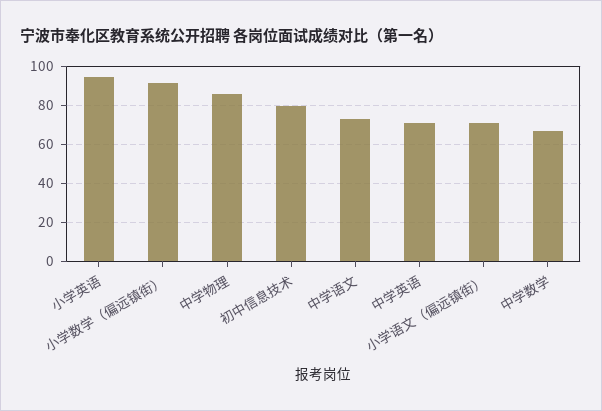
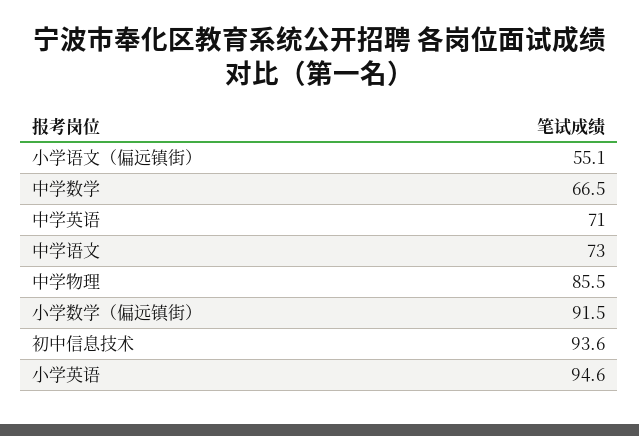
  {
    "小学英语": 94.6,
    "小学数学（偏远镇街）": 91.5,
    "中学物理": 85.5,
-   "初中信息技术": 80,
+   "初中信息技术": 93.6,
    "中学语文": 73,
    "中学英语": 71,
-   "小学语文（偏远镇街）": 70,
+   "小学语文（偏远镇街）": 55.1,
    "中学数学": 66.5
  }

